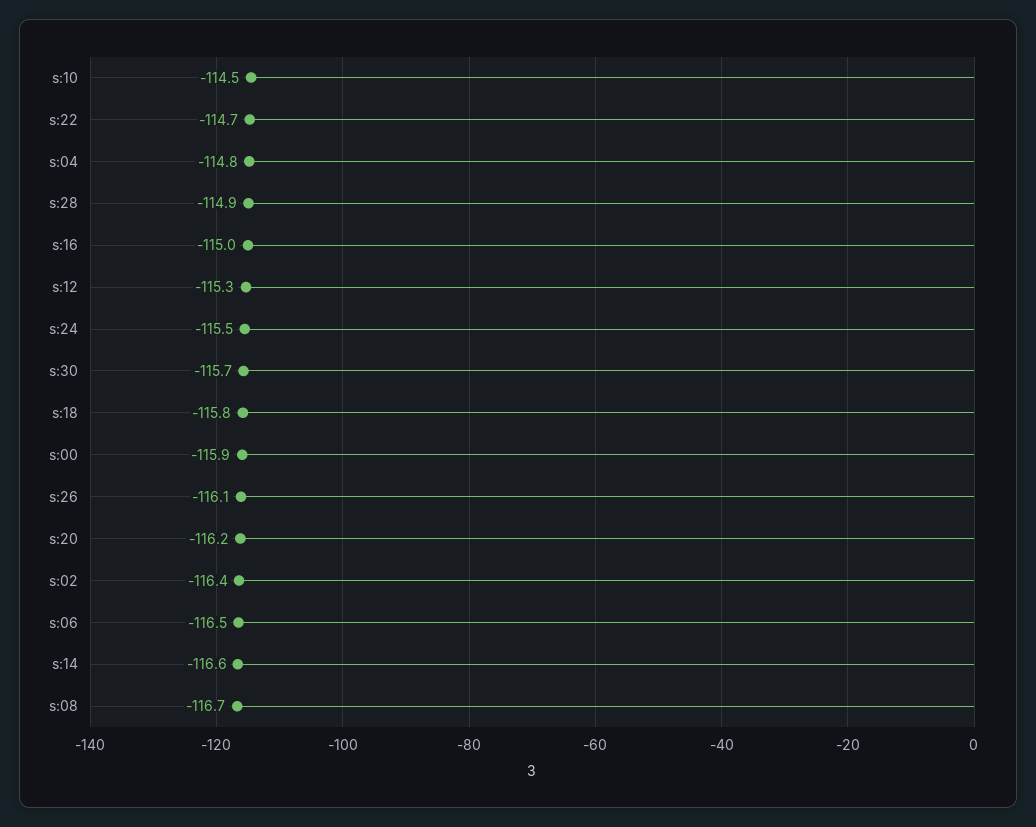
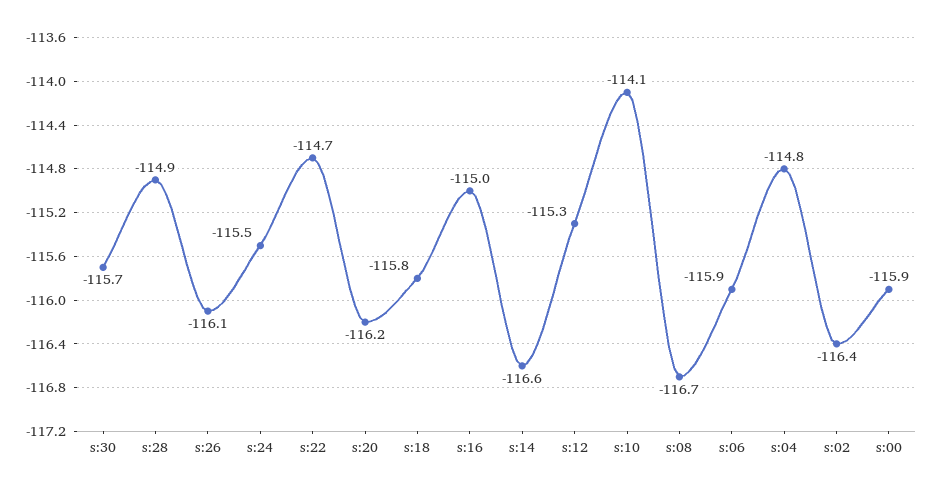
  {
-   "s:10": -114.5,
+   "s:10": -114.1,
    "s:22": -114.7,
    "s:04": -114.8,
    "s:28": -114.9,
    "s:16": -115,
    "s:12": -115.3,
    "s:24": -115.5,
    "s:30": -115.7,
    "s:18": -115.8,
    "s:00": -115.9,
    "s:26": -116.1,
    "s:20": -116.2,
    "s:02": -116.4,
-   "s:06": -116.5,
+   "s:06": -115.9,
    "s:14": -116.6,
    "s:08": -116.7
  }

